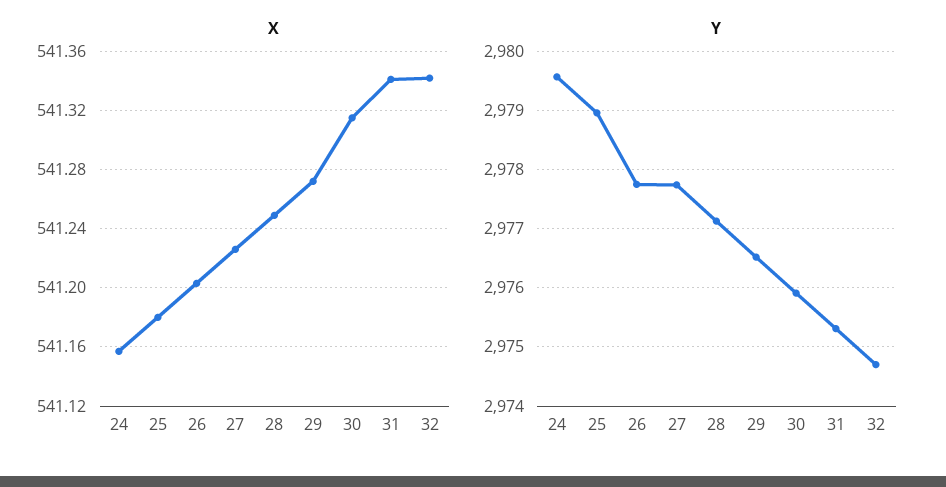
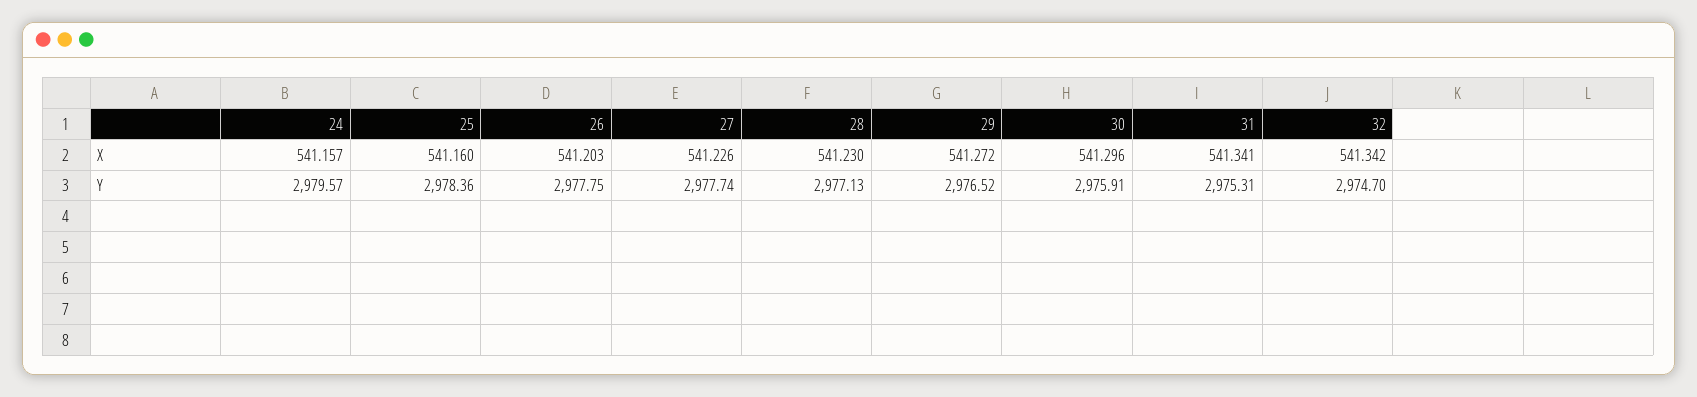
  {
    "X": {
      "24": 541.157,
-     "25": 541.18,
+     "25": 541.16,
      "26": 541.203,
      "27": 541.226,
-     "28": 541.25,
+     "28": 541.23,
      "29": 541.272,
-     "30": 541.315,
+     "30": 541.296,
      "31": 541.341,
      "32": 541.342
    },
    "Y": {
      "24": 2979.57,
-     "25": 2979,
+     "25": 2978.36,
      "26": 2977.75,
      "27": 2977.74,
      "28": 2977.13,
      "29": 2976.52,
      "30": 2975.91,
      "31": 2975.31,
      "32": 2974.7
    }
  }

